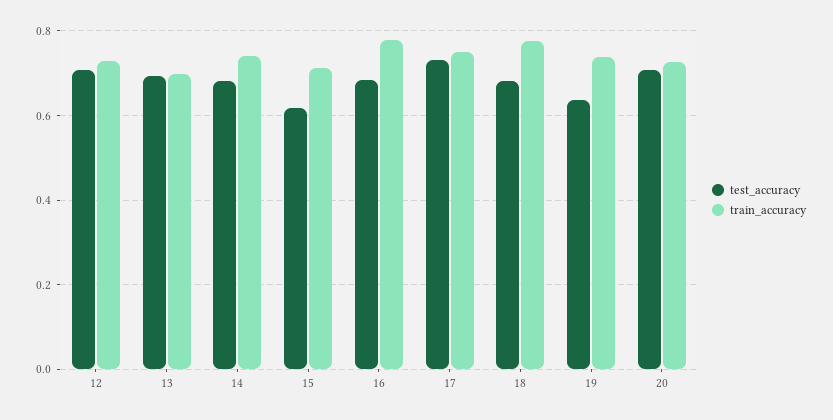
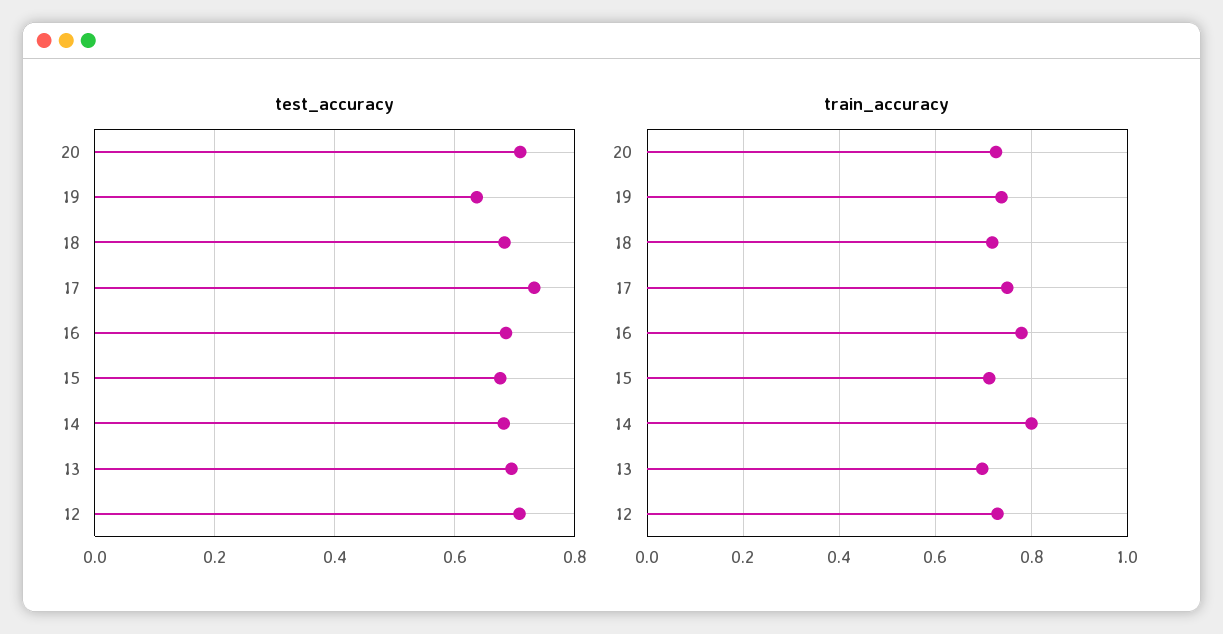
  {
    "test_accuracy": {
      "12": 0.7,
      "13": 0.7,
      "14": 0.68,
-     "15": 0.62,
+     "15": 0.68,
      "16": 0.68,
      "17": 0.74,
      "18": 0.68,
      "19": 0.64,
      "20": 0.7
    },
    "train_accuracy": {
      "12": 0.72,
      "13": 0.7,
-     "14": 0.74,
+     "14": 0.8,
      "15": 0.72,
      "16": 0.78,
      "17": 0.74,
-     "18": 0.78,
+     "18": 0.72,
      "19": 0.74,
      "20": 0.72
    }
  }

